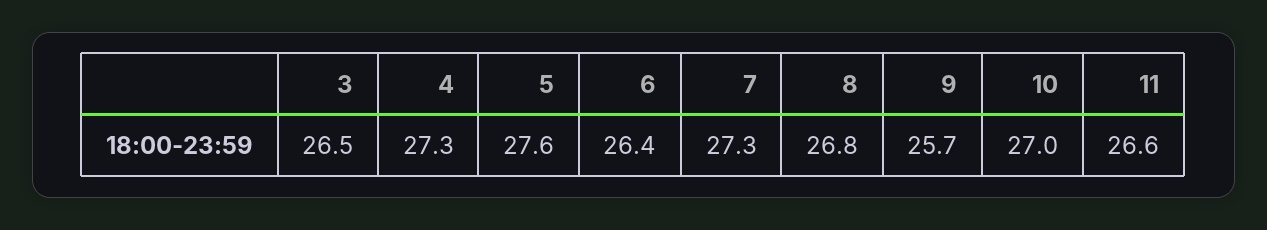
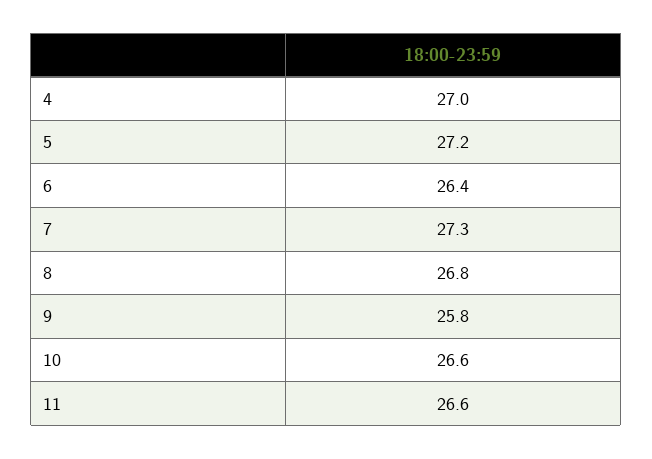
  {
-   "3": 26.5,
-   "4": 27.3,
+   "4": 27,
-   "5": 27.6,
+   "5": 27.2,
    "6": 26.4,
    "7": 27.3,
    "8": 26.8,
-   "9": 25.7,
+   "9": 25.8,
-   "10": 27,
+   "10": 26.6,
    "11": 26.6
  }

